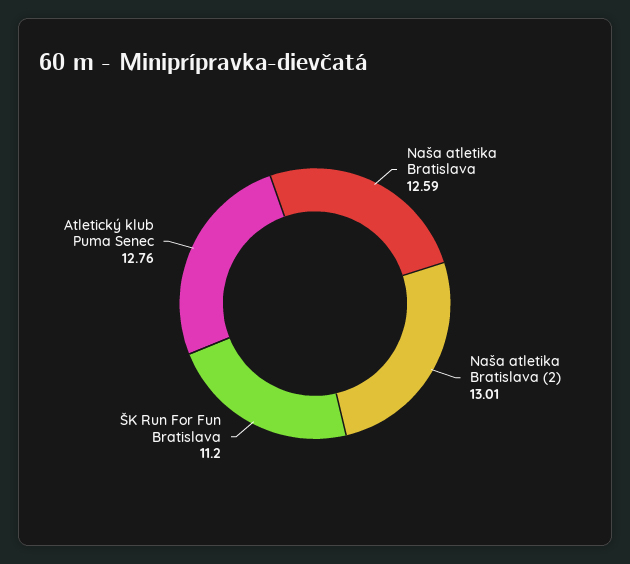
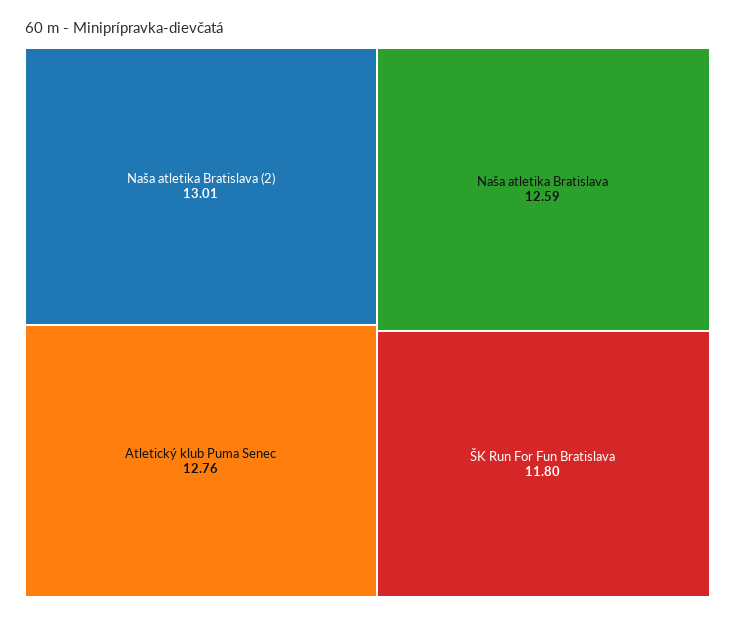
  {
    "Naša atletika Bratislava": 12.59,
    "Naša atletika Bratislava (2)": 13.01,
-   "ŠK Run For Fun Bratislava": 11.2,
+   "ŠK Run For Fun Bratislava": 11.8,
    "Atletický klub Puma Senec": 12.76
  }

